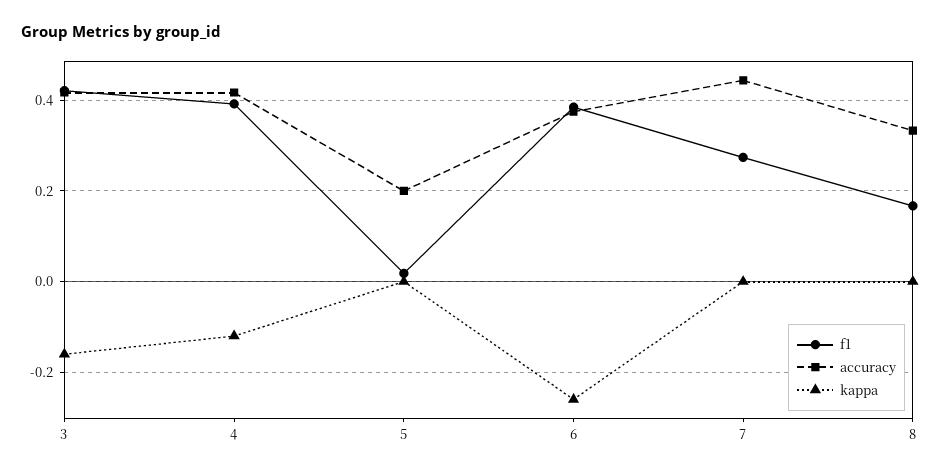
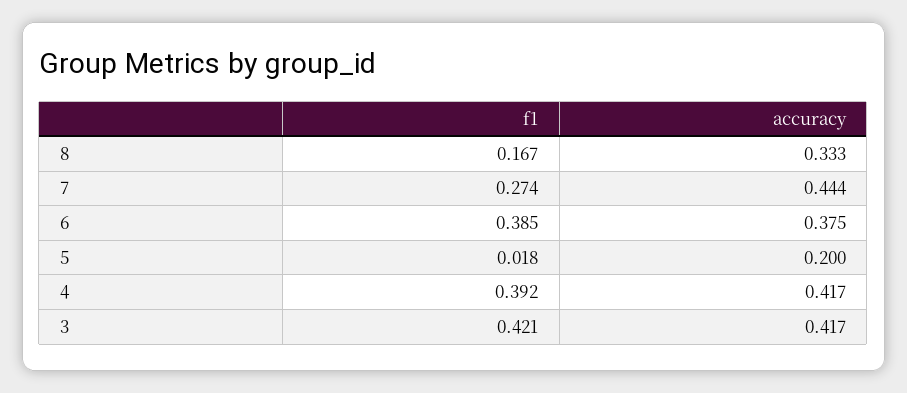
  {
    "f1": {
      "3": 0.421,
      "4": 0.392,
      "5": 0.018,
      "6": 0.385,
      "7": 0.274,
      "8": 0.167
    },
    "accuracy": {
      "3": 0.417,
      "4": 0.417,
      "5": 0.2,
      "6": 0.375,
      "7": 0.444,
      "8": 0.333
-   },
+   }
-   "kappa": {
-     "3": -0.16,
-     "4": -0.12,
-     "5": 0,
-     "6": -0.26,
-     "7": 0,
-     "8": 0
-   }
  }

